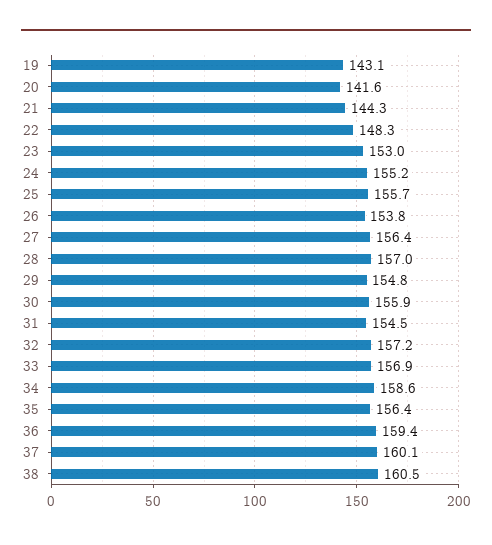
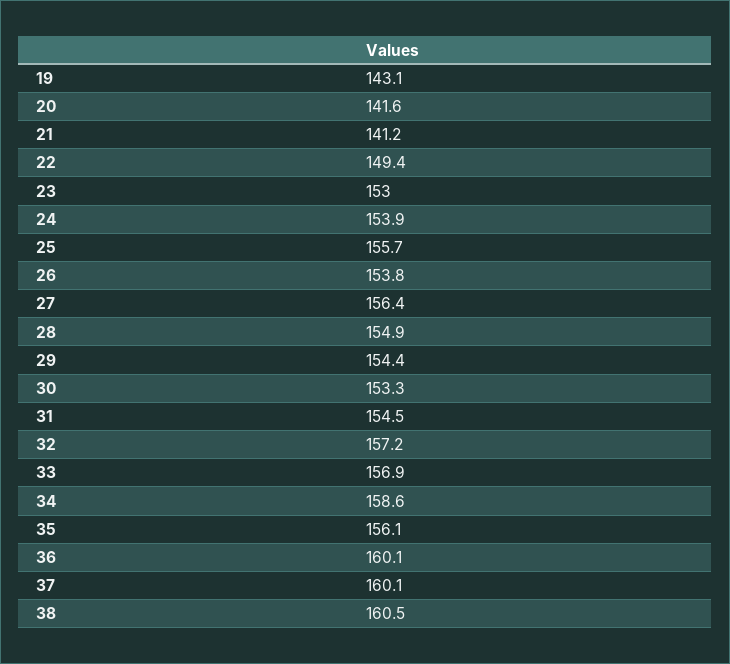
  {
    "19": 143.1,
    "20": 141.6,
-   "21": 144.3,
+   "21": 141.2,
-   "22": 148.3,
+   "22": 149.4,
    "23": 153,
-   "24": 155.2,
+   "24": 153.9,
    "25": 155.7,
    "26": 153.8,
    "27": 156.4,
-   "28": 157,
+   "28": 154.9,
-   "29": 154.8,
+   "29": 154.4,
-   "30": 155.9,
+   "30": 153.3,
    "31": 154.5,
    "32": 157.2,
    "33": 156.9,
    "34": 158.6,
-   "35": 156.4,
+   "35": 156.1,
-   "36": 159.4,
+   "36": 160.1,
    "37": 160.1,
    "38": 160.5
  }

